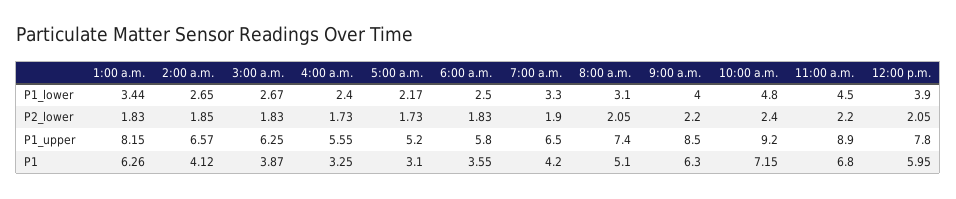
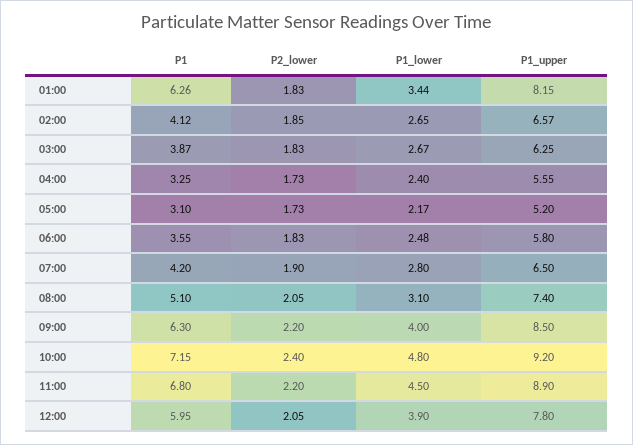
  {
    "1:00 a.m.": {
      "P1_lower": 3.44,
      "P2_lower": 1.83,
      "P1_upper": 8.15,
      "P1": 6.26
    },
    "2:00 a.m.": {
      "P1_lower": 2.65,
      "P2_lower": 1.85,
      "P1_upper": 6.57,
      "P1": 4.12
    },
    "3:00 a.m.": {
      "P1_lower": 2.67,
      "P2_lower": 1.83,
      "P1_upper": 6.25,
      "P1": 3.87
    },
    "4:00 a.m.": {
      "P1_lower": 2.4,
      "P2_lower": 1.73,
      "P1_upper": 5.55,
      "P1": 3.25
    },
    "5:00 a.m.": {
      "P1_lower": 2.17,
      "P2_lower": 1.73,
      "P1_upper": 5.2,
      "P1": 3.1
    },
    "6:00 a.m.": {
-     "P1_lower": 2.5,
+     "P1_lower": 2.48,
      "P2_lower": 1.83,
      "P1_upper": 5.8,
      "P1": 3.55
    },
    "7:00 a.m.": {
-     "P1_lower": 3.3,
+     "P1_lower": 2.8,
      "P2_lower": 1.9,
      "P1_upper": 6.5,
      "P1": 4.2
    },
    "8:00 a.m.": {
      "P1_lower": 3.1,
      "P2_lower": 2.05,
      "P1_upper": 7.4,
      "P1": 5.1
    },
    "9:00 a.m.": {
      "P1_lower": 4,
      "P2_lower": 2.2,
      "P1_upper": 8.5,
      "P1": 6.3
    },
    "10:00 a.m.": {
      "P1_lower": 4.8,
      "P2_lower": 2.4,
      "P1_upper": 9.2,
      "P1": 7.15
    },
    "11:00 a.m.": {
      "P1_lower": 4.5,
      "P2_lower": 2.2,
      "P1_upper": 8.9,
      "P1": 6.8
    },
    "12:00 p.m.": {
      "P1_lower": 3.9,
      "P2_lower": 2.05,
      "P1_upper": 7.8,
      "P1": 5.95
    }
  }

